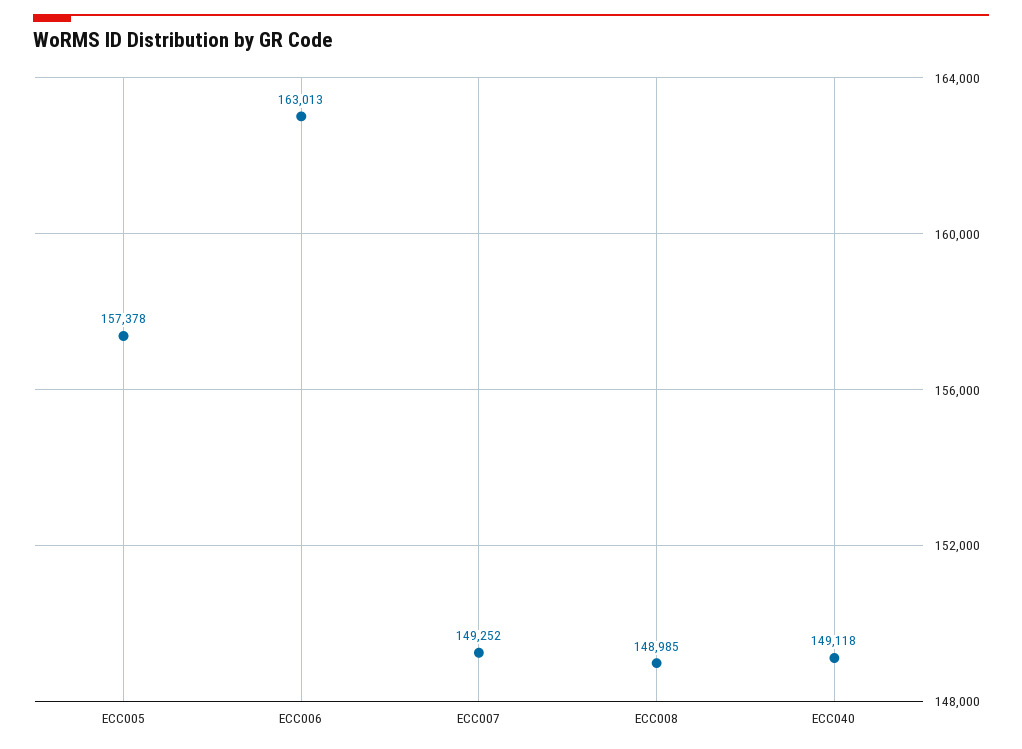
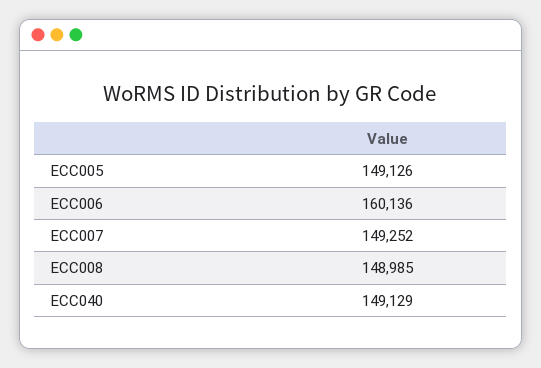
  {
-   "ECC005": 157378,
+   "ECC005": 149126,
-   "ECC006": 163013,
+   "ECC006": 160136,
    "ECC007": 149252,
    "ECC008": 148985,
-   "ECC040": 149118
+   "ECC040": 149129
  }

